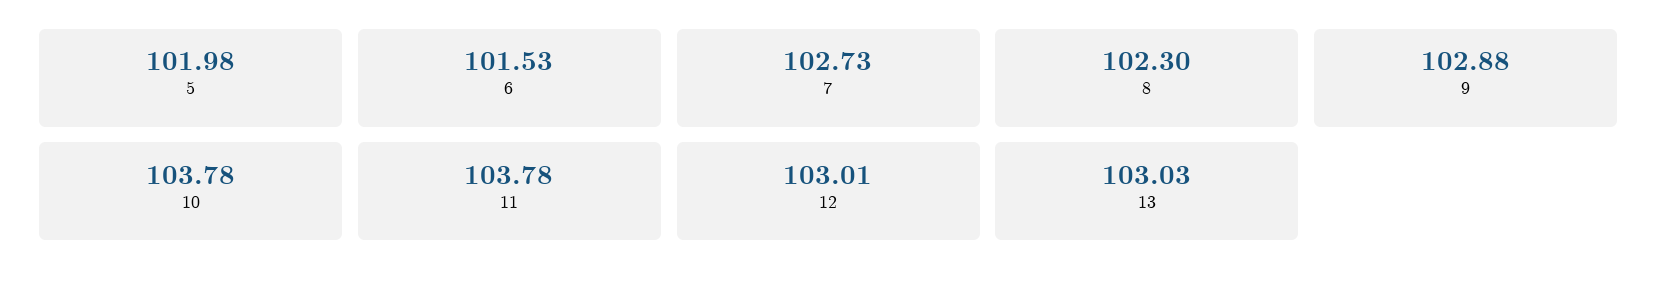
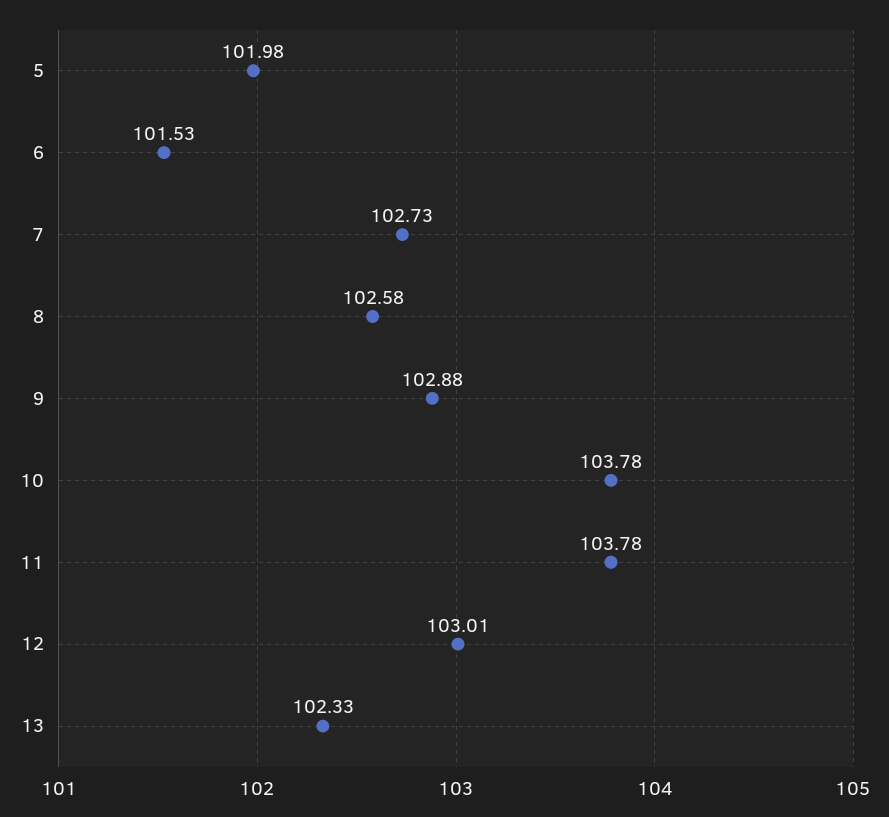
  {
    "5": 101.98,
    "6": 101.53,
    "7": 102.73,
-   "8": 102.3,
+   "8": 102.58,
    "9": 102.88,
    "10": 103.78,
    "11": 103.78,
    "12": 103.01,
-   "13": 103.03
+   "13": 102.33
  }

